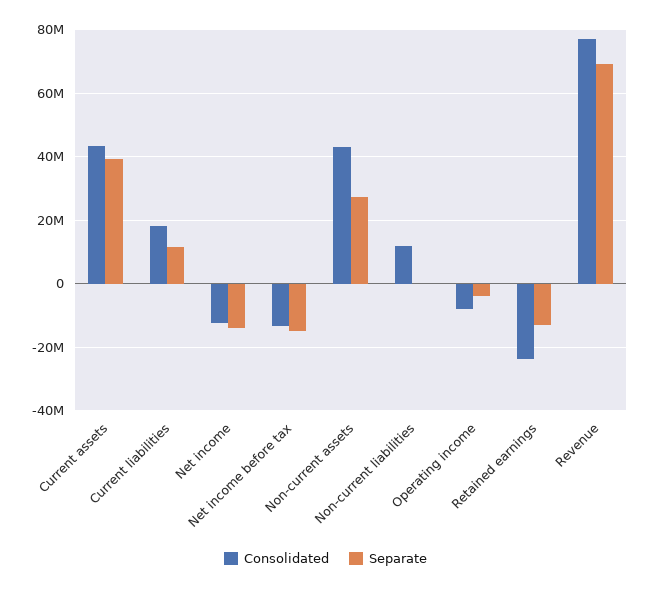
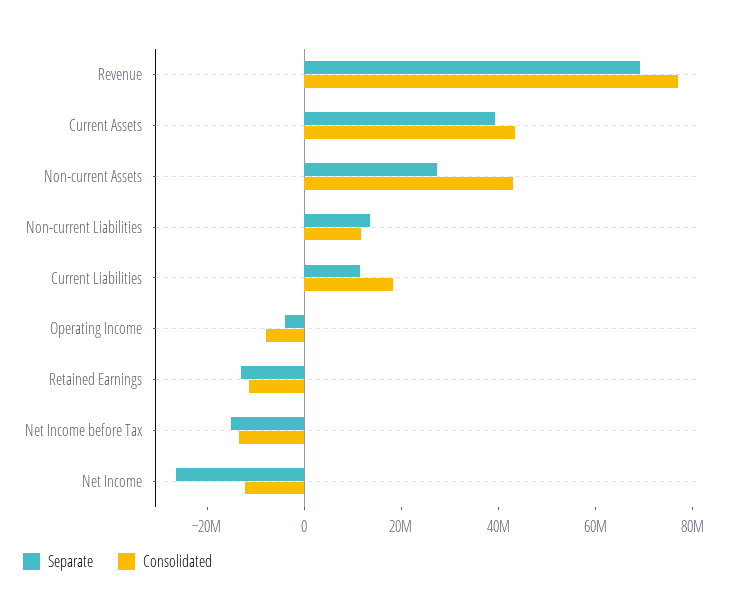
  {
    "Consolidated": {
      "Current assets": 44000000,
      "Current liabilities": 18000000,
      "Net income": -12000000,
      "Net income before tax": -14000000,
      "Non-current assets": 42000000,
      "Non-current liabilities": 12000000,
      "Operating income": -8000000,
-     "Retained earnings": -24000000,
+     "Retained earnings": -10000000,
      "Revenue": 78000000
    },
    "Separate": {
      "Current assets": 40000000,
      "Current liabilities": 12000000,
-     "Net income": -14000000,
+     "Net income": -25000000,
      "Net income before tax": -16000000,
      "Non-current assets": 28000000,
-     "Non-current liabilities": 0,
+     "Non-current liabilities": 15000000,
      "Operating income": -4000000,
      "Retained earnings": -14000000,
      "Revenue": 70000000
    }
  }

